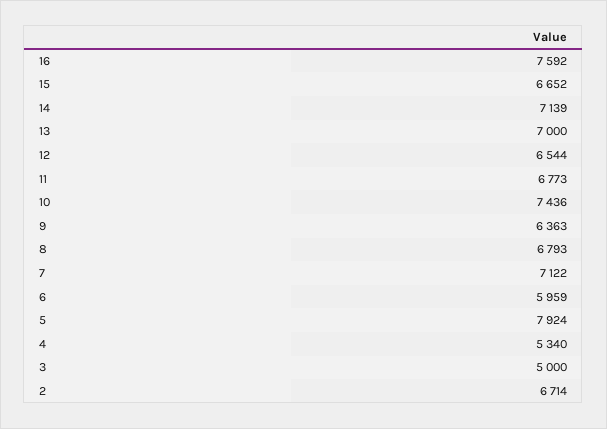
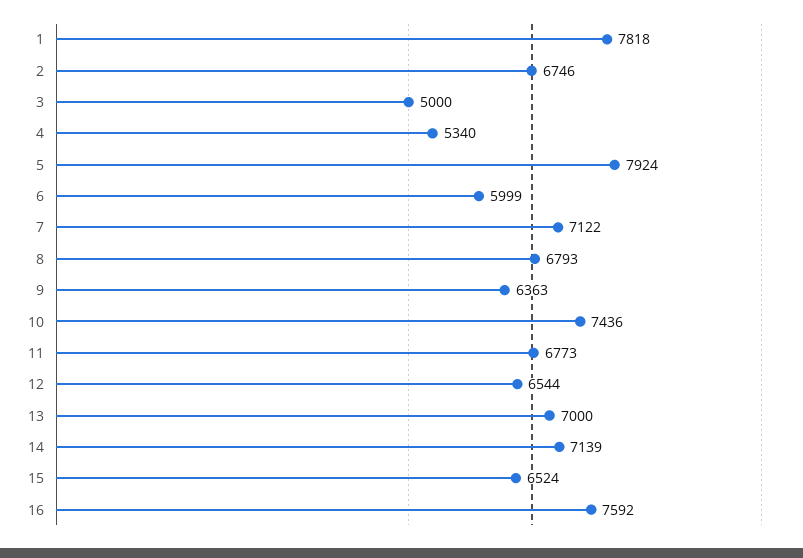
  {
    "16": 7592,
-   "15": 6652,
+   "15": 6524,
    "14": 7139,
    "13": 7000,
    "12": 6544,
    "11": 6773,
    "10": 7436,
    "9": 6363,
    "8": 6793,
    "7": 7122,
-   "6": 5959,
+   "6": 5999,
    "5": 7924,
    "4": 5340,
    "3": 5000,
-   "2": 6714
+   "2": 6746,
+   "1": 7818
  }

